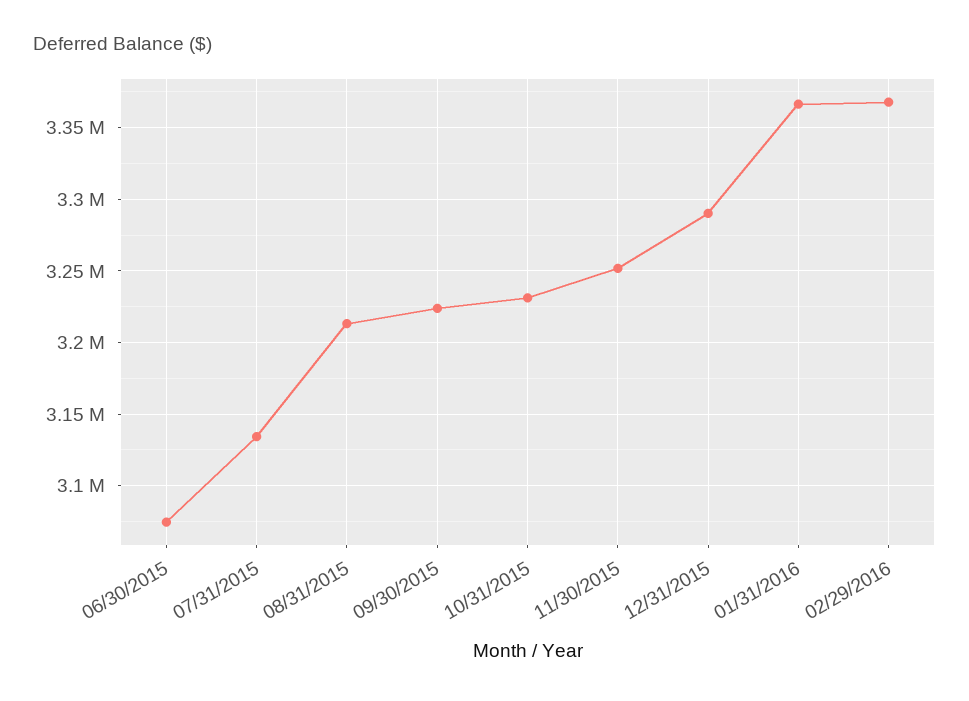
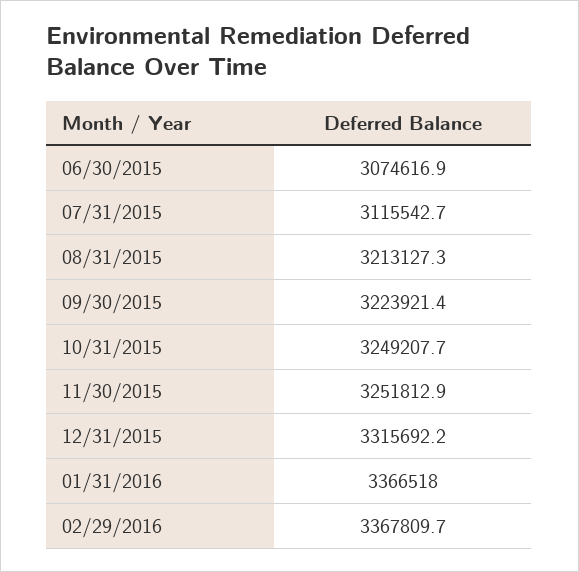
  {
    "06/30/2015": 3074616.9,
-   "07/31/2015": 3135000,
+   "07/31/2015": 3115542.7,
    "08/31/2015": 3213127.3,
    "09/30/2015": 3223921.4,
-   "10/31/2015": 3230000,
+   "10/31/2015": 3249207.7,
    "11/30/2015": 3251812.9,
-   "12/31/2015": 3290000,
+   "12/31/2015": 3315692.2,
    "01/31/2016": 3366518,
    "02/29/2016": 3367809.7
  }

